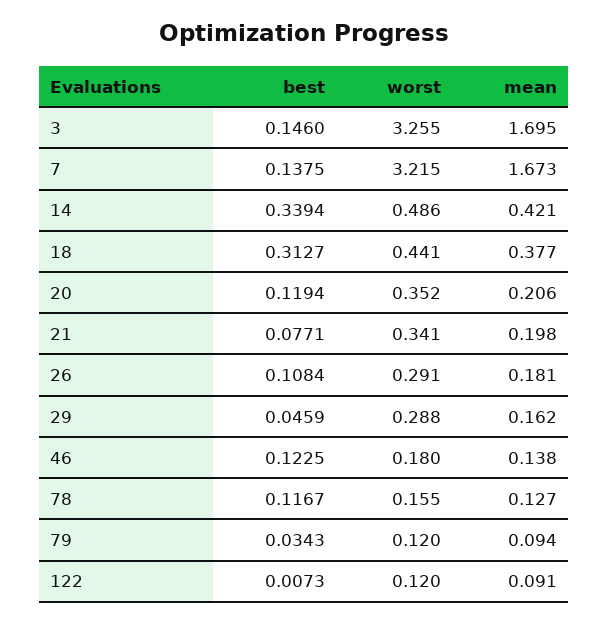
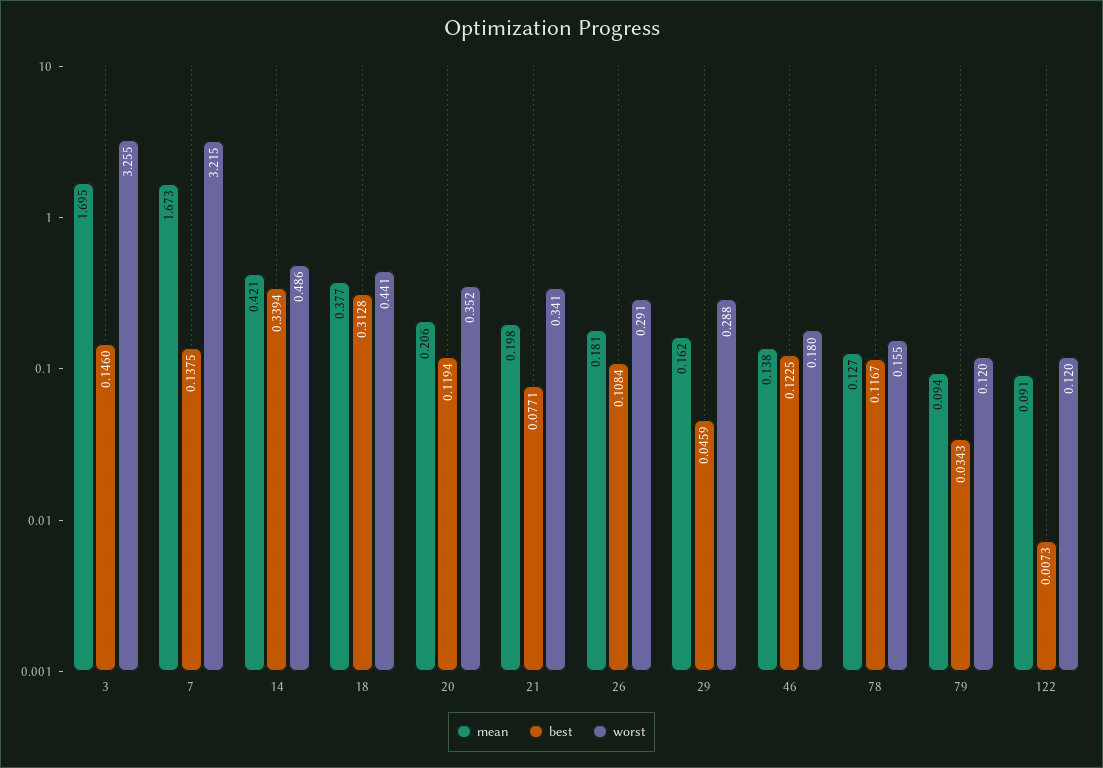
  {
    "best": {
      "3": 0.146,
      "7": 0.1375,
      "14": 0.3394,
-     "18": 0.3127,
+     "18": 0.3128,
      "20": 0.1194,
      "21": 0.0771,
      "26": 0.1084,
      "29": 0.0459,
      "46": 0.1225,
      "78": 0.1167,
      "79": 0.0343,
      "122": 0.0073
    },
    "worst": {
      "3": 3.255,
      "7": 3.215,
      "14": 0.486,
      "18": 0.441,
      "20": 0.352,
      "21": 0.341,
      "26": 0.291,
      "29": 0.288,
      "46": 0.18,
      "78": 0.155,
      "79": 0.12,
      "122": 0.12
    },
    "mean": {
      "3": 1.695,
      "7": 1.673,
      "14": 0.421,
      "18": 0.377,
      "20": 0.206,
      "21": 0.198,
      "26": 0.181,
      "29": 0.162,
      "46": 0.138,
      "78": 0.127,
      "79": 0.094,
      "122": 0.091
    }
  }

